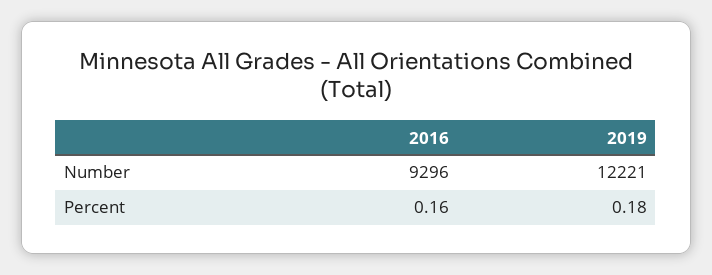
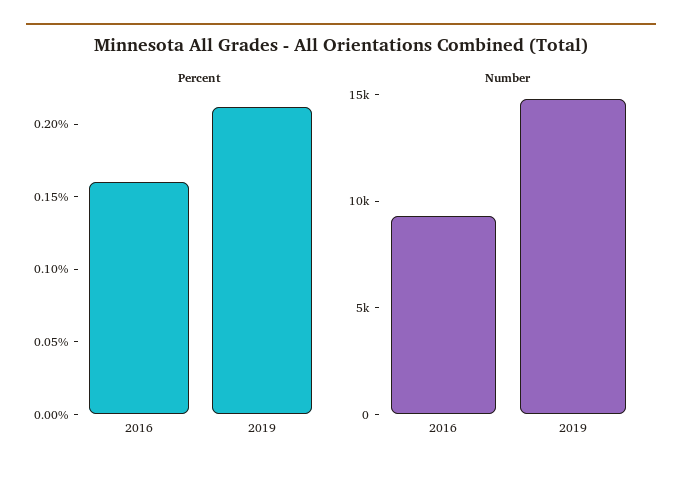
  {
    "Number": {
      "2016": 9296,
-     "2019": 12221
+     "2019": 15000
    },
    "Percent": {
      "2016": 0.16,
-     "2019": 0.18
+     "2019": 0.21
    }
  }

